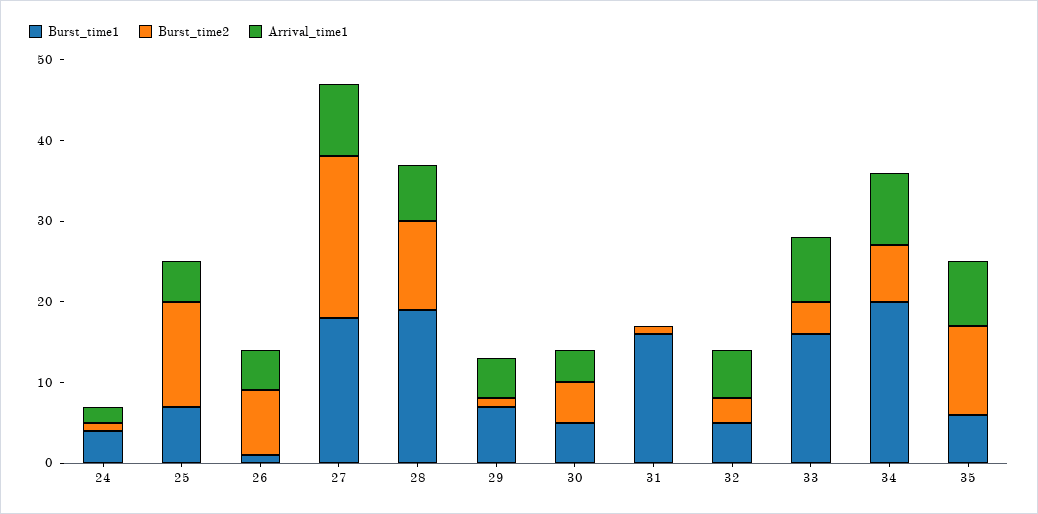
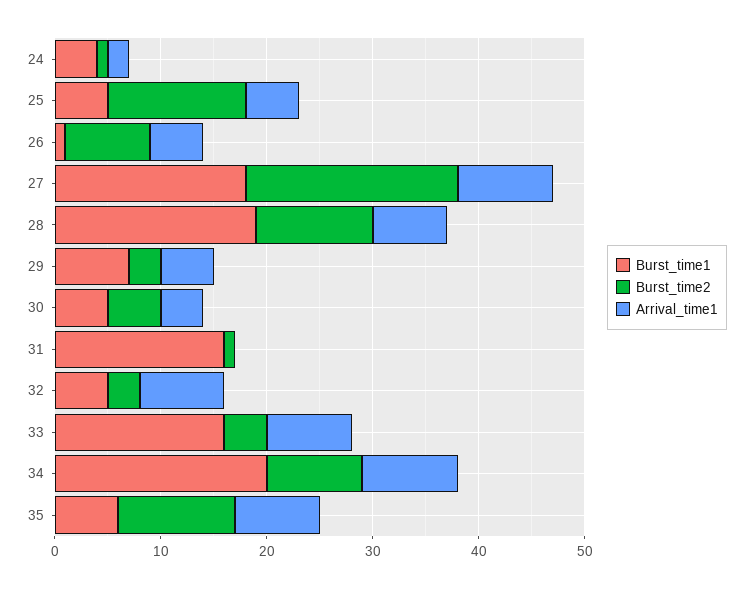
  {
    "Burst_time1": {
      "24": 4,
-     "25": 7,
+     "25": 5,
      "26": 1,
      "27": 18,
      "28": 19,
      "29": 7,
      "30": 5,
      "31": 16,
      "32": 5,
      "33": 16,
      "34": 20,
      "35": 6
    },
    "Burst_time2": {
      "24": 1,
      "25": 13,
      "26": 8,
      "27": 20,
      "28": 11,
-     "29": 1,
+     "29": 3,
      "30": 5,
      "31": 1,
      "32": 3,
      "33": 4,
-     "34": 7,
+     "34": 9,
      "35": 11
    },
    "Arrival_time1": {
      "24": 2,
      "25": 5,
      "26": 5,
      "27": 9,
      "28": 7,
      "29": 5,
      "30": 4,
      "31": 0,
-     "32": 6,
+     "32": 8,
      "33": 8,
      "34": 9,
      "35": 8
    }
  }

